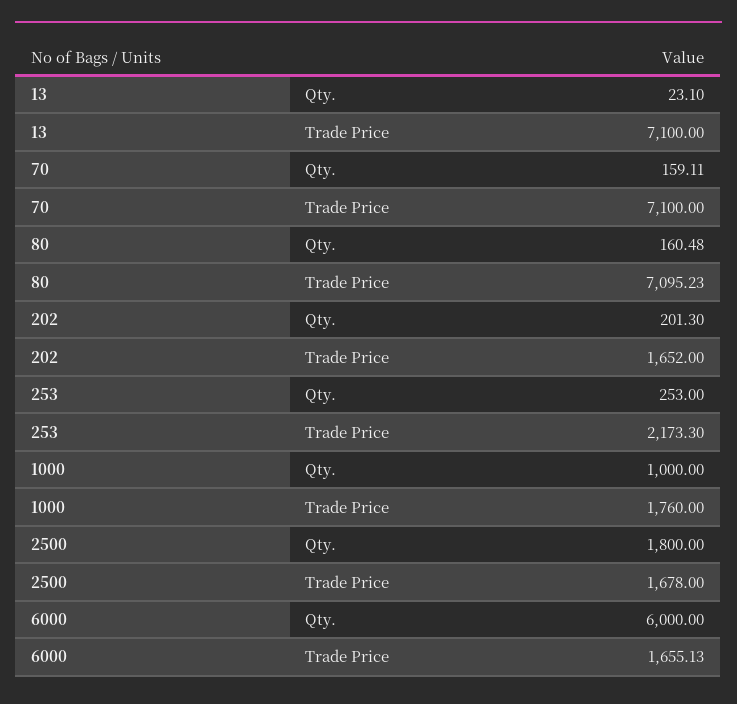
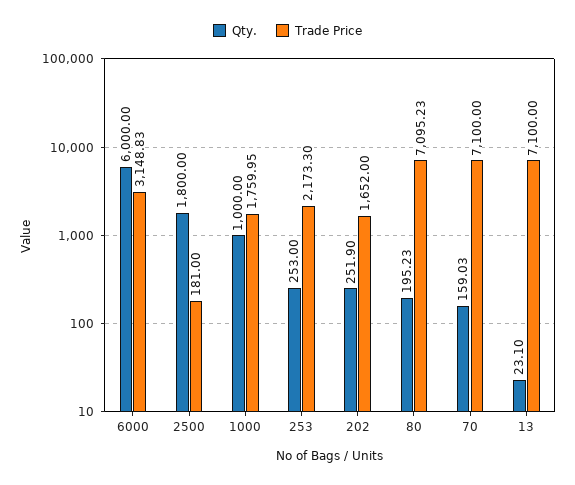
  {
    "Qty.": {
      "13": 23.1,
-     "70": 159.11,
+     "70": 159.03,
-     "80": 160.48,
+     "80": 195.23,
-     "202": 201.3,
+     "202": 251.9,
      "253": 253,
      "1000": 1000,
      "2500": 1800,
      "6000": 6000
    },
    "Trade Price": {
      "13": 7100,
      "70": 7100,
      "80": 7095.23,
      "202": 1652,
      "253": 2173.3,
-     "1000": 1760,
+     "1000": 1759.95,
-     "2500": 1678,
+     "2500": 181,
-     "6000": 1655.13
+     "6000": 3148.83
    }
  }

